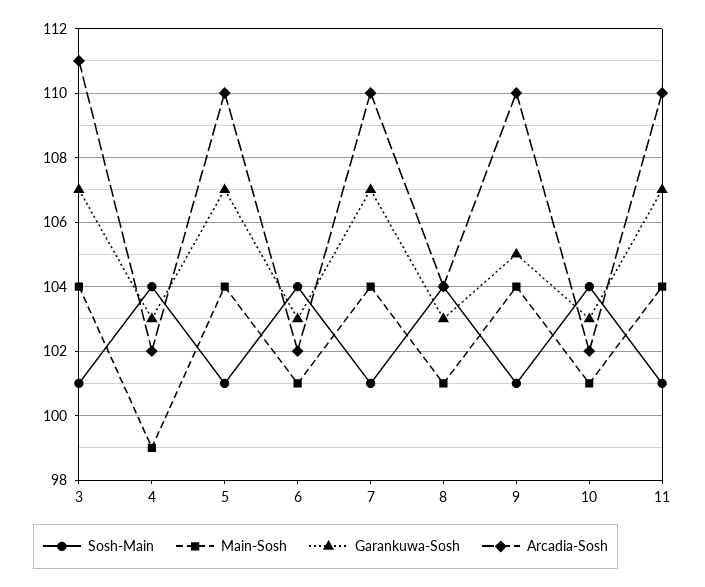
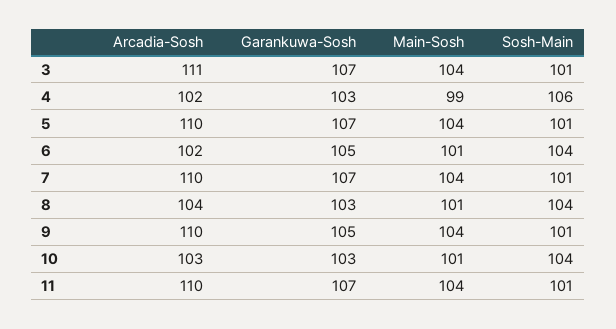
  {
    "Sosh-Main": {
      "3": 101,
-     "4": 104,
+     "4": 106,
      "5": 101,
      "6": 104,
      "7": 101,
      "8": 104,
      "9": 101,
      "10": 104,
      "11": 101
    },
    "Main-Sosh": {
      "3": 104,
      "4": 99,
      "5": 104,
      "6": 101,
      "7": 104,
      "8": 101,
      "9": 104,
      "10": 101,
      "11": 104
    },
    "Garankuwa-Sosh": {
      "3": 107,
      "4": 103,
      "5": 107,
-     "6": 103,
+     "6": 105,
      "7": 107,
      "8": 103,
      "9": 105,
      "10": 103,
      "11": 107
    },
    "Arcadia-Sosh": {
      "3": 111,
      "4": 102,
      "5": 110,
      "6": 102,
      "7": 110,
      "8": 104,
      "9": 110,
-     "10": 102,
+     "10": 103,
      "11": 110
    }
  }

